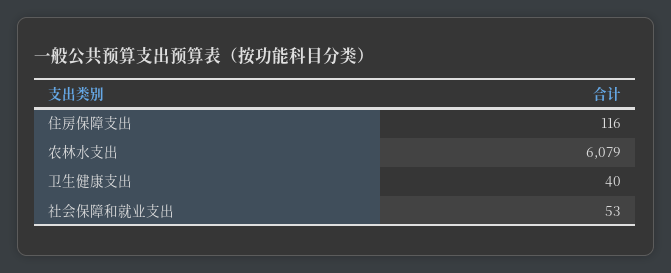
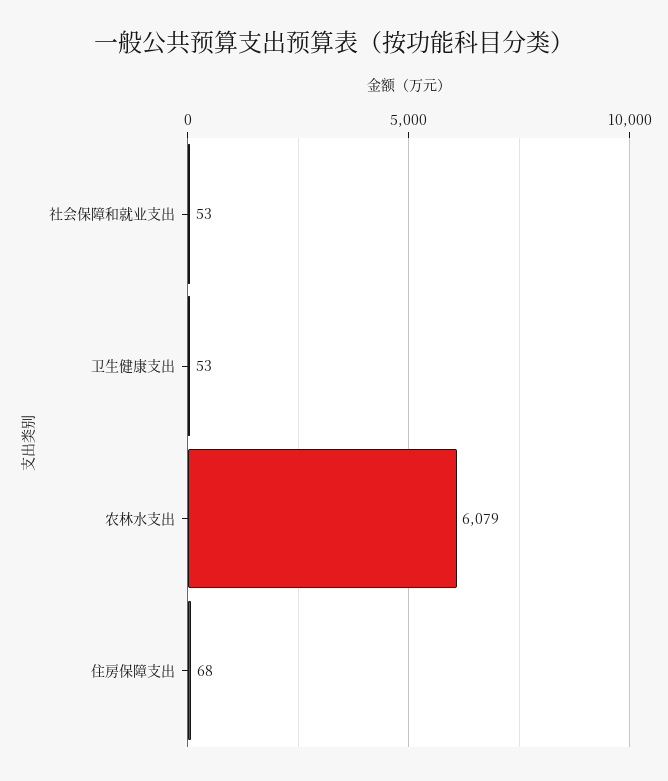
  {
-   "住房保障支出": 116,
+   "住房保障支出": 68,
    "农林水支出": 6079,
-   "卫生健康支出": 40,
+   "卫生健康支出": 53,
    "社会保障和就业支出": 53
  }

